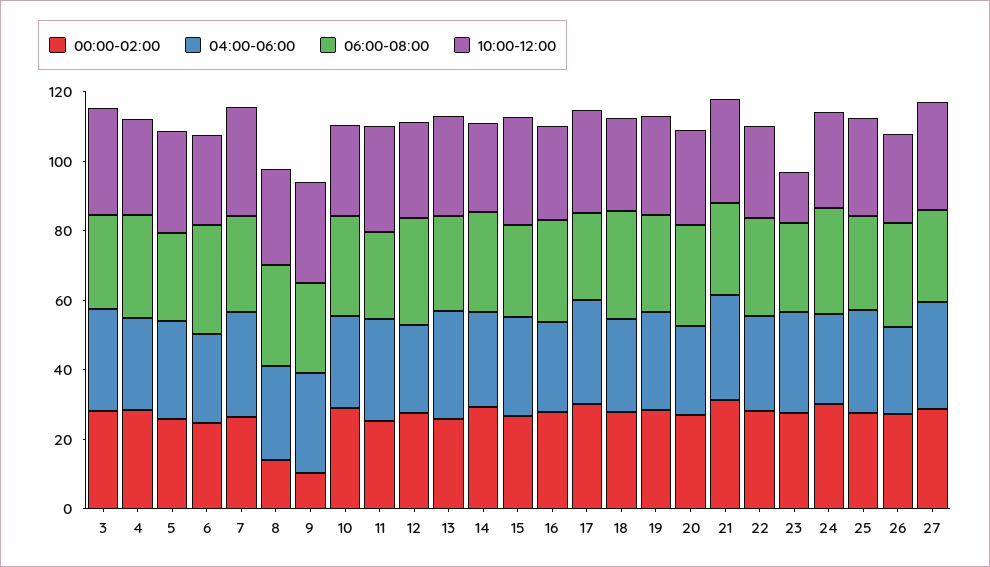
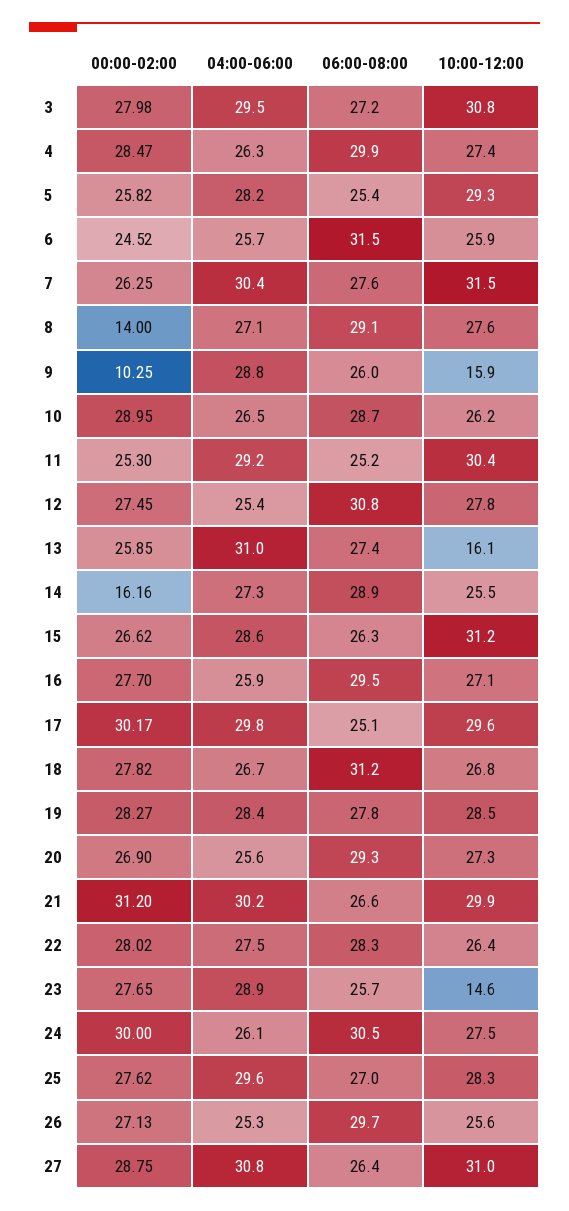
  {
    "00:00-02:00": {
      "3": 27.98,
      "4": 28.47,
      "5": 25.82,
      "6": 24.52,
      "7": 26.25,
      "8": 14,
      "9": 10.25,
      "10": 28.95,
      "11": 25.3,
      "12": 27.45,
      "13": 25.85,
-     "14": 30,
+     "14": 16.16,
      "15": 26.62,
      "16": 27.7,
      "17": 30.17,
      "18": 27.82,
      "19": 28.27,
      "20": 26.9,
      "21": 31.2,
      "22": 28.02,
      "23": 27.65,
      "24": 30,
      "25": 27.62,
      "26": 27.13,
      "27": 28.75
    },
    "04:00-06:00": {
      "3": 29.5,
      "4": 26.3,
      "5": 28.2,
      "6": 25.7,
      "7": 30.4,
      "8": 27.1,
      "9": 28.8,
      "10": 26.5,
      "11": 29.2,
      "12": 25.4,
      "13": 31,
      "14": 27.3,
      "15": 28.6,
      "16": 25.9,
      "17": 29.8,
      "18": 26.7,
      "19": 28.4,
      "20": 25.6,
      "21": 30.2,
      "22": 27.5,
      "23": 28.9,
      "24": 26.1,
      "25": 29.6,
      "26": 25.3,
      "27": 30.8
    },
    "06:00-08:00": {
      "3": 27.2,
      "4": 29.9,
      "5": 25.4,
      "6": 31.5,
      "7": 27.6,
      "8": 29.1,
      "9": 26,
      "10": 28.7,
      "11": 25.2,
      "12": 30.8,
      "13": 27.4,
      "14": 28.9,
      "15": 26.3,
      "16": 29.5,
      "17": 25.1,
      "18": 31.2,
      "19": 27.8,
      "20": 29.3,
      "21": 26.6,
      "22": 28.3,
      "23": 25.7,
      "24": 30.5,
      "25": 27,
      "26": 29.7,
      "27": 26.4
    },
    "10:00-12:00": {
      "3": 30.8,
      "4": 27.4,
      "5": 29.3,
      "6": 25.9,
      "7": 31.5,
      "8": 27.6,
-     "9": 30,
+     "9": 15.9,
      "10": 26.2,
      "11": 30.4,
      "12": 27.8,
-     "13": 30,
+     "13": 16.1,
      "14": 25.5,
      "15": 31.2,
      "16": 27.1,
      "17": 29.6,
      "18": 26.8,
      "19": 28.5,
      "20": 27.3,
      "21": 29.9,
      "22": 26.4,
      "23": 14.6,
      "24": 27.5,
      "25": 28.3,
      "26": 25.6,
      "27": 31
    }
  }

